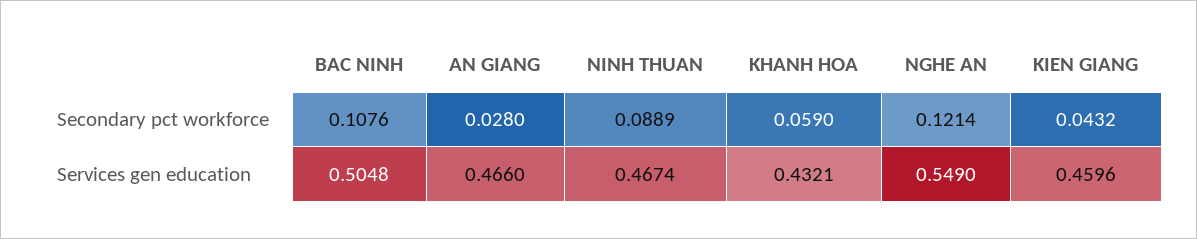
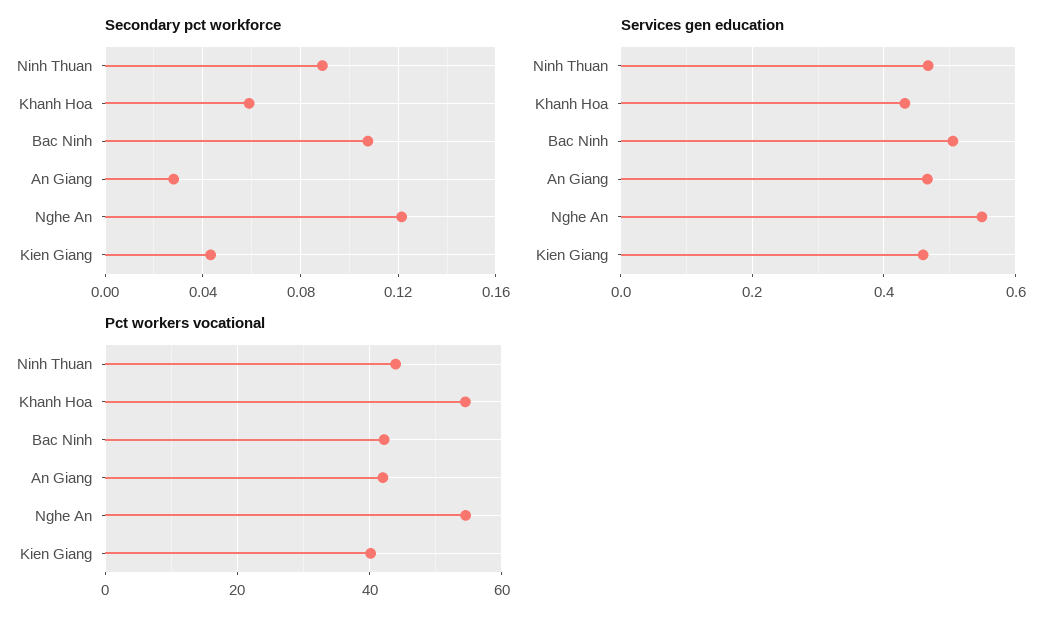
  {
    "Secondary pct workforce": {
      "BAC NINH": 0.1076,
      "AN GIANG": 0.028,
      "NINH THUAN": 0.0889,
      "KHANH HOA": 0.059,
      "NGHE AN": 0.1214,
      "KIEN GIANG": 0.0432
    },
    "Services gen education": {
      "BAC NINH": 0.5048,
      "AN GIANG": 0.466,
      "NINH THUAN": 0.4674,
      "KHANH HOA": 0.4321,
      "NGHE AN": 0.549,
      "KIEN GIANG": 0.4596
-   }
+   },
+   "Pct workers vocational": {
+     "NINH THUAN": 44,
+     "KHANH HOA": 54,
+     "BAC NINH": 42,
+     "AN GIANG": 42,
+     "NGHE AN": 54,
+     "KIEN GIANG": 40
+   }
  }

